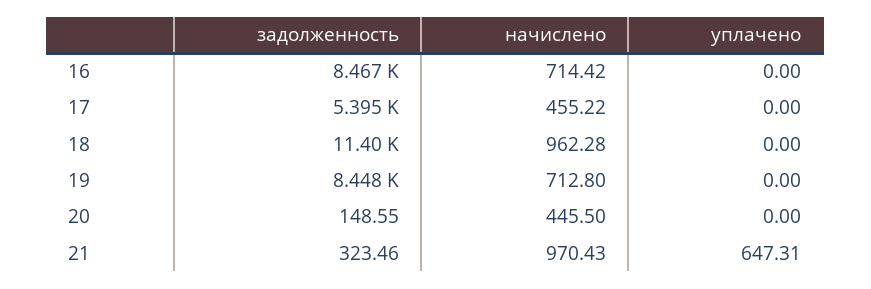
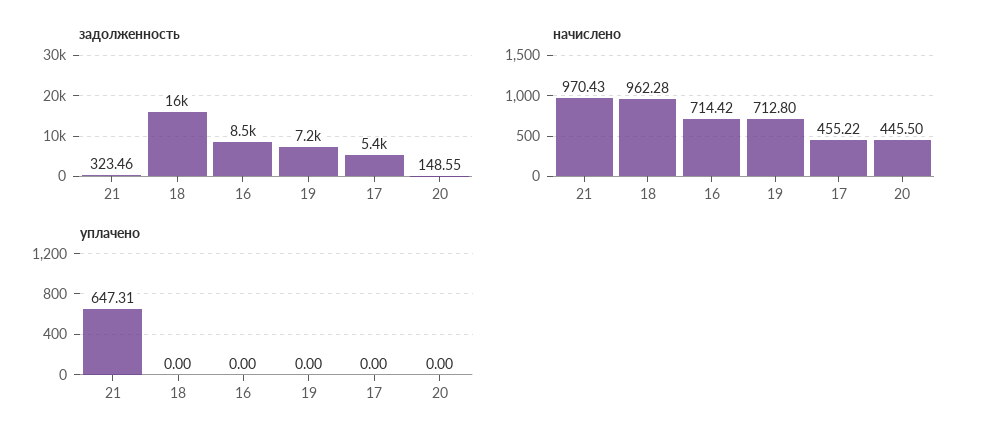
  {
    "задолженность": {
      "16": 8467,
      "17": 5395,
-     "18": 11400,
+     "18": 16000,
-     "19": 8448,
+     "19": 7200,
      "20": 148.55,
      "21": 323.46
    },
    "начислено": {
      "16": 714.42,
      "17": 455.22,
      "18": 962.28,
      "19": 712.8,
      "20": 445.5,
      "21": 970.43
    },
    "уплачено": {
      "16": 0,
      "17": 0,
      "18": 0,
      "19": 0,
      "20": 0,
      "21": 647.31
    }
  }

